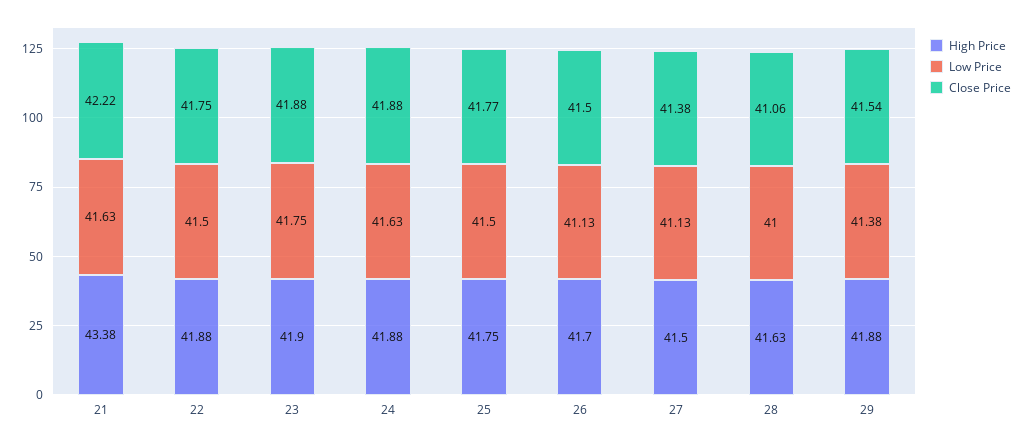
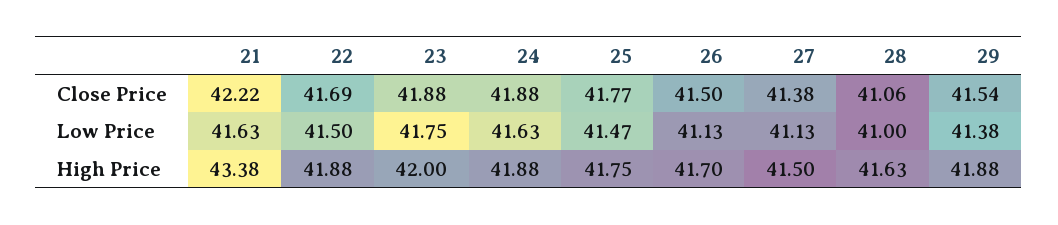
  {
    "High Price": {
      "21": 43.38,
      "22": 41.88,
-     "23": 41.9,
+     "23": 42,
      "24": 41.88,
      "25": 41.75,
      "26": 41.7,
      "27": 41.5,
      "28": 41.63,
      "29": 41.88
    },
    "Low Price": {
      "21": 41.63,
      "22": 41.5,
      "23": 41.75,
      "24": 41.63,
-     "25": 41.5,
+     "25": 41.47,
      "26": 41.13,
      "27": 41.13,
      "28": 41,
      "29": 41.38
    },
    "Close Price": {
      "21": 42.22,
-     "22": 41.75,
+     "22": 41.69,
      "23": 41.88,
      "24": 41.88,
      "25": 41.77,
      "26": 41.5,
      "27": 41.38,
      "28": 41.06,
      "29": 41.54
    }
  }

